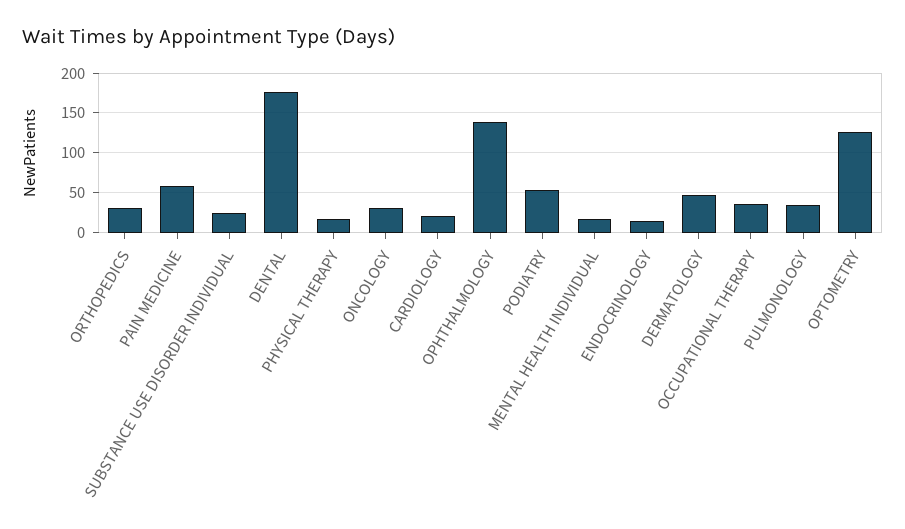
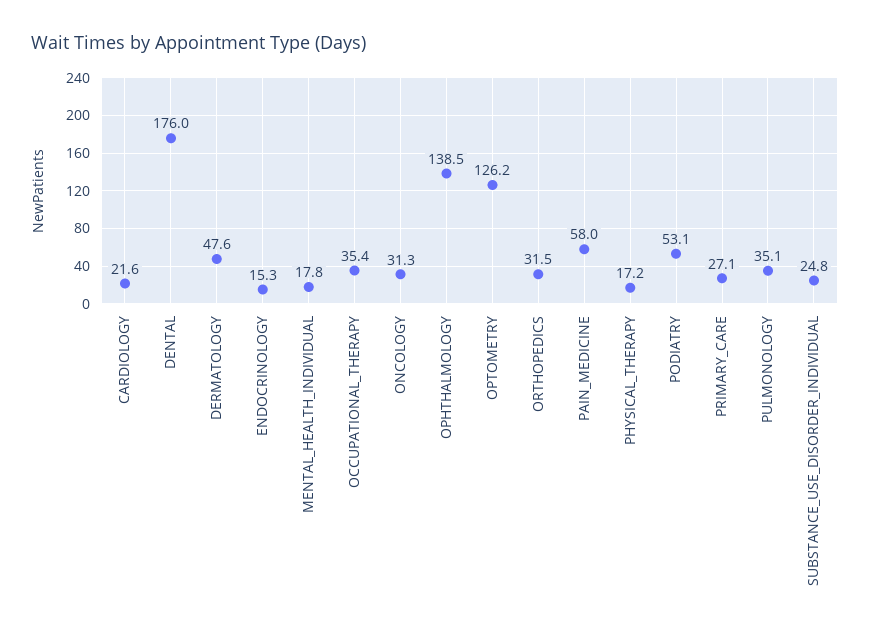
  {
    "ORTHOPEDICS": 31.5,
    "PAIN MEDICINE": 58,
    "SUBSTANCE USE DISORDER INDIVIDUAL": 24.8,
    "DENTAL": 176,
    "PHYSICAL THERAPY": 17.2,
    "ONCOLOGY": 31.3,
    "CARDIOLOGY": 21.6,
    "OPHTHALMOLOGY": 138.5,
    "PODIATRY": 53.1,
    "MENTAL HEALTH INDIVIDUAL": 17.8,
    "ENDOCRINOLOGY": 15.3,
    "DERMATOLOGY": 47.6,
    "OCCUPATIONAL THERAPY": 35.4,
    "PULMONOLOGY": 35.1,
-   "OPTOMETRY": 126.2
+   "OPTOMETRY": 126.2,
+   "PRIMARY_CARE": 27.1
  }

